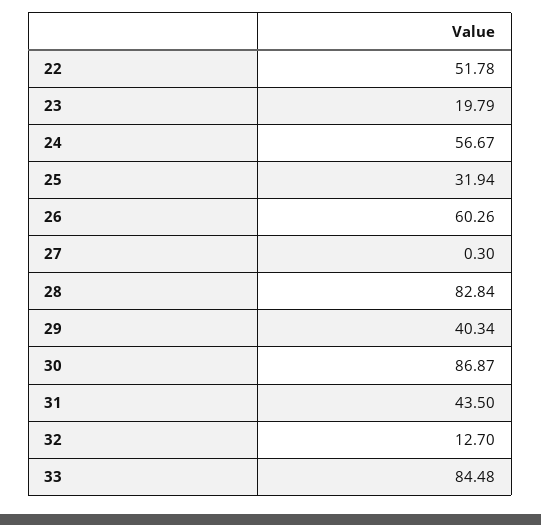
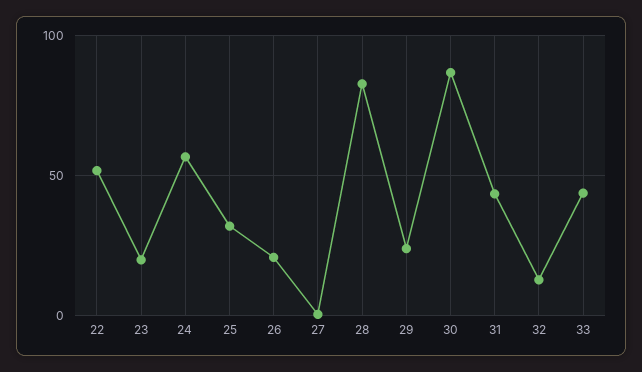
  {
    "22": 51.78,
    "23": 19.79,
    "24": 56.67,
    "25": 31.94,
-   "26": 60.26,
+   "26": 20,
    "27": 0.3,
    "28": 82.84,
-   "29": 40.34,
+   "29": 25,
    "30": 86.87,
    "31": 43.5,
    "32": 12.7,
-   "33": 84.48
+   "33": 45
  }

